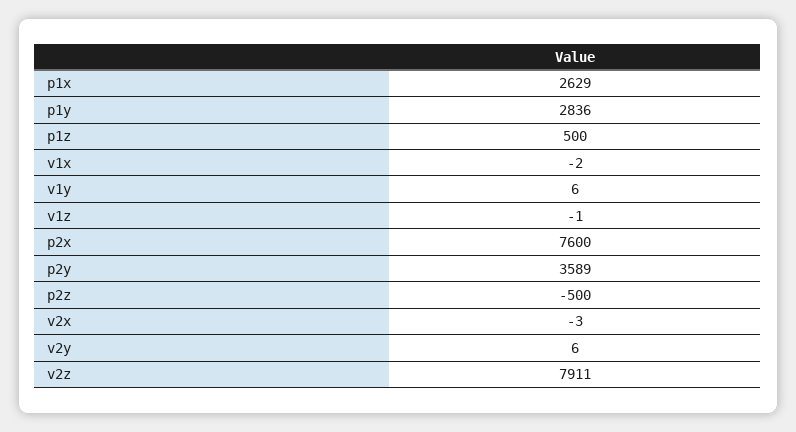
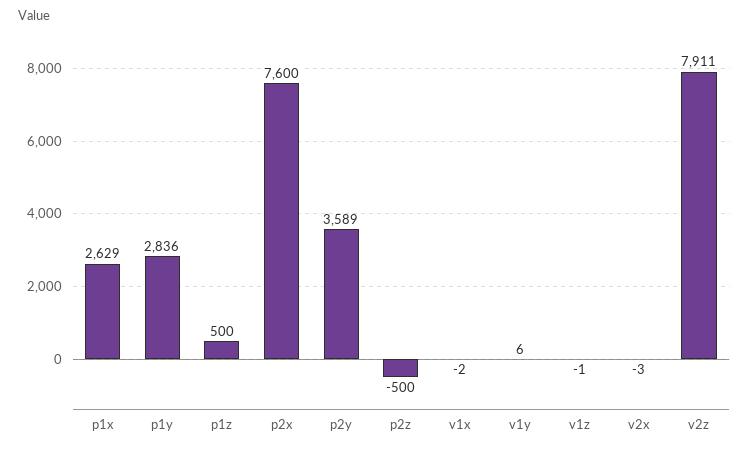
  {
    "p1x": 2629,
    "p1y": 2836,
    "p1z": 500,
    "v1x": -2,
    "v1y": 6,
    "v1z": -1,
    "p2x": 7600,
    "p2y": 3589,
    "p2z": -500,
    "v2x": -3,
-   "v2y": 6,
    "v2z": 7911
  }

